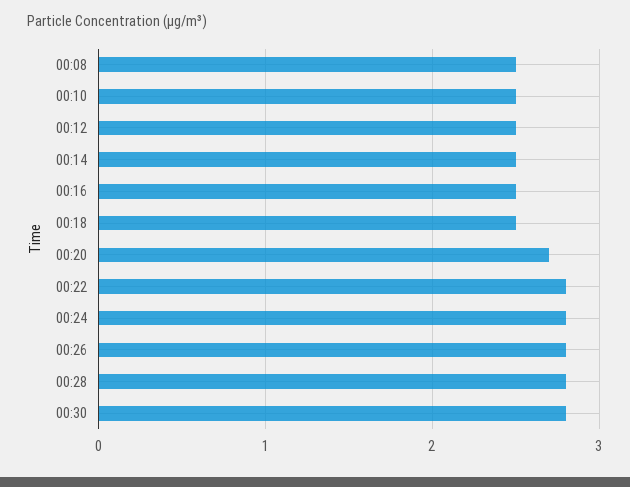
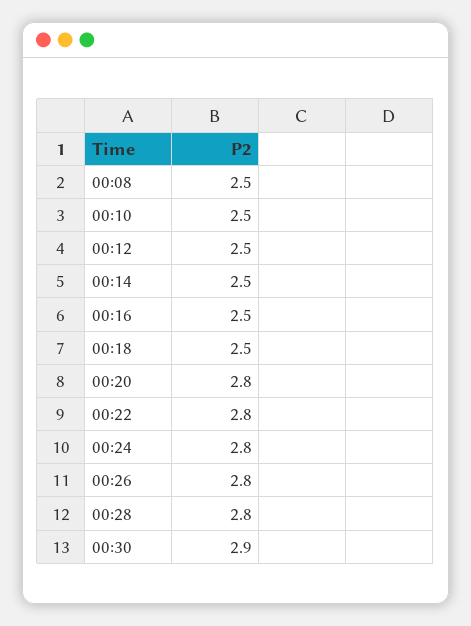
  {
    "00:08": 2.5,
    "00:10": 2.5,
    "00:12": 2.5,
    "00:14": 2.5,
    "00:16": 2.5,
    "00:18": 2.5,
-   "00:20": 2.7,
+   "00:20": 2.8,
    "00:22": 2.8,
    "00:24": 2.8,
    "00:26": 2.8,
    "00:28": 2.8,
-   "00:30": 2.8
+   "00:30": 2.9
  }

